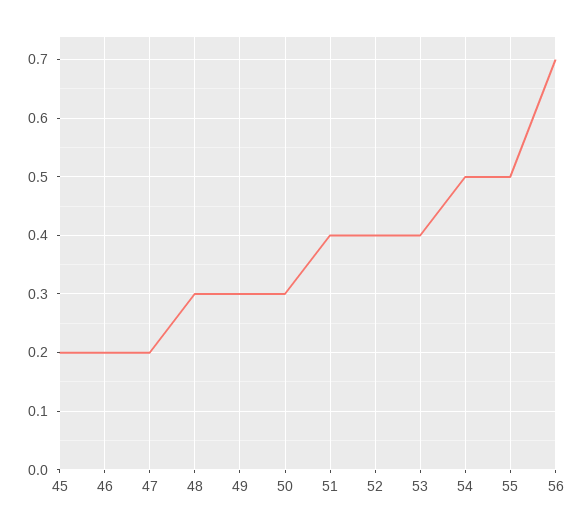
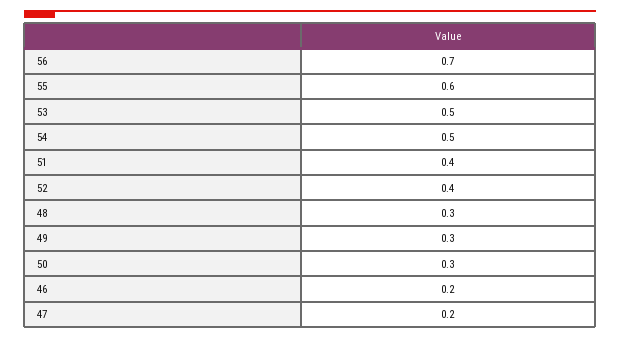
  {
-   "45": 0.2,
    "46": 0.2,
    "47": 0.2,
    "48": 0.3,
    "49": 0.3,
    "50": 0.3,
    "51": 0.4,
    "52": 0.4,
-   "53": 0.4,
+   "53": 0.5,
    "54": 0.5,
-   "55": 0.5,
+   "55": 0.6,
    "56": 0.7
  }

